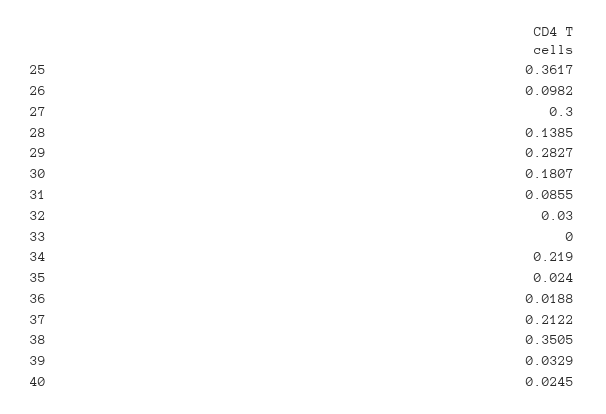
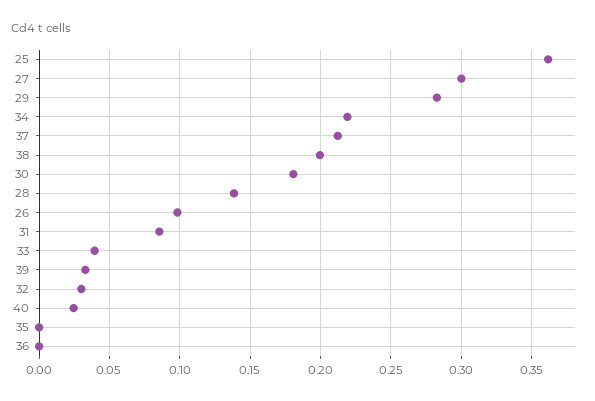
  {
    "25": 0.3617,
    "26": 0.0982,
    "27": 0.3,
    "28": 0.1385,
    "29": 0.2827,
    "30": 0.1807,
    "31": 0.0855,
    "32": 0.03,
-   "33": 0,
+   "33": 0.04,
    "34": 0.219,
-   "35": 0.024,
+   "35": 0,
-   "36": 0.0188,
+   "36": 0,
    "37": 0.2122,
-   "38": 0.3505,
+   "38": 0.2,
    "39": 0.0329,
    "40": 0.0245
  }

